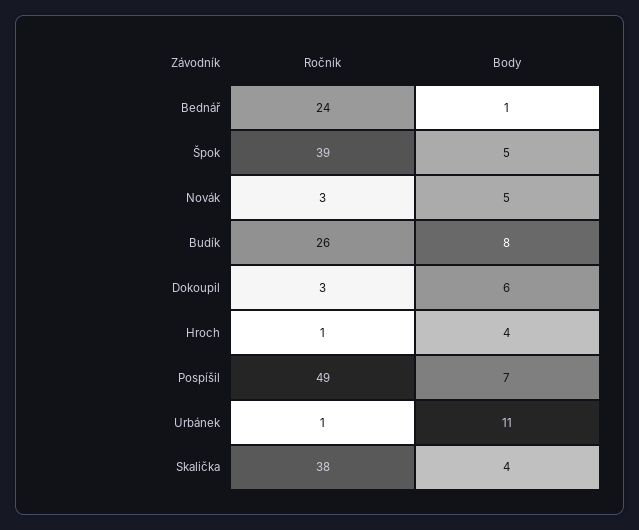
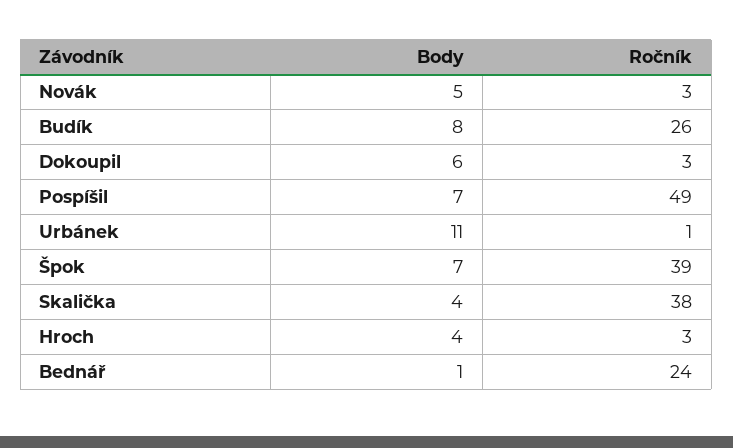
  {
    "Ročník": {
      "Bednář": 24,
      "Špok": 39,
      "Novák": 3,
      "Budík": 26,
      "Dokoupil": 3,
-     "Hroch": 1,
+     "Hroch": 3,
      "Pospíšil": 49,
      "Urbánek": 1,
      "Skalička": 38
    },
    "Body": {
      "Bednář": 1,
-     "Špok": 5,
+     "Špok": 7,
      "Novák": 5,
      "Budík": 8,
      "Dokoupil": 6,
      "Hroch": 4,
      "Pospíšil": 7,
      "Urbánek": 11,
      "Skalička": 4
    }
  }

